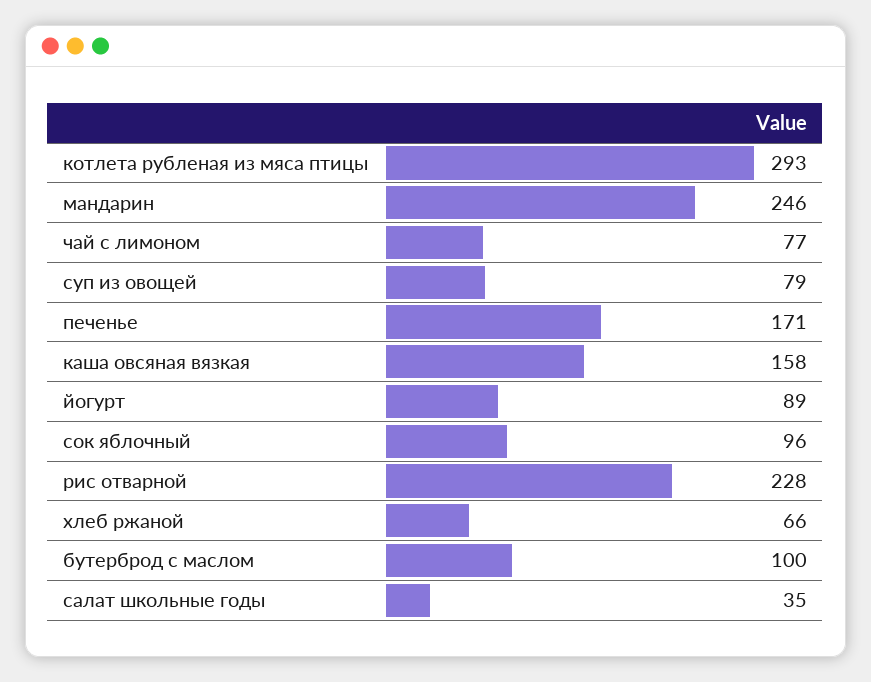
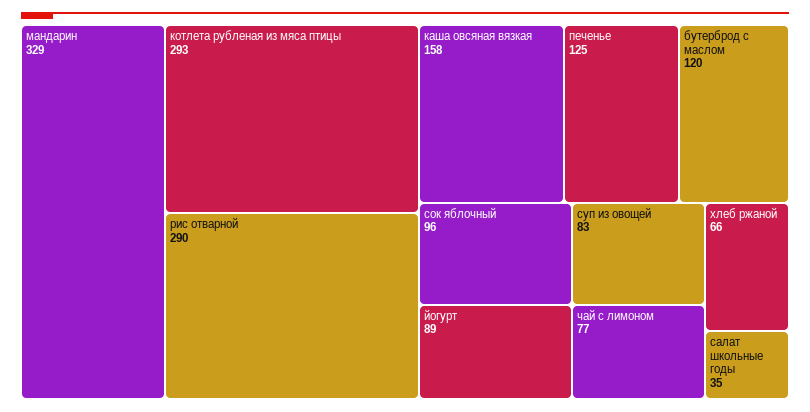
  {
    "котлета рубленая из мяса птицы": 293,
-   "мандарин": 246,
+   "мандарин": 329,
    "чай с лимоном": 77,
-   "суп из овощей": 79,
+   "суп из овощей": 83,
-   "печенье": 171,
+   "печенье": 125,
    "каша овсяная вязкая": 158,
    "йогурт": 89,
    "сок яблочный": 96,
-   "рис отварной": 228,
+   "рис отварной": 290,
    "хлеб ржаной": 66,
-   "бутерброд с маслом": 100,
+   "бутерброд с маслом": 120,
    "салат школьные годы": 35
  }

